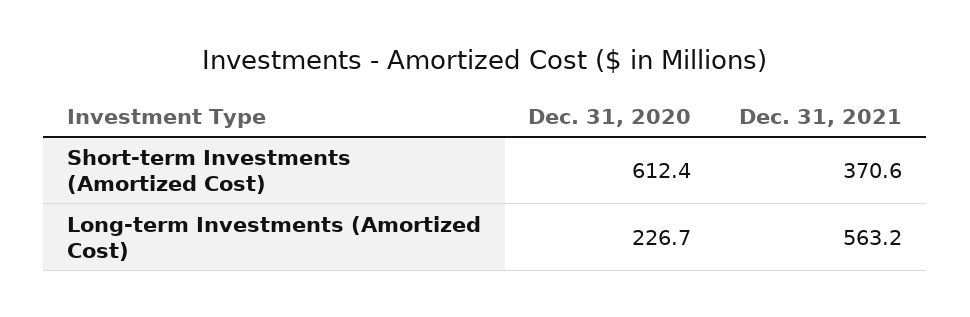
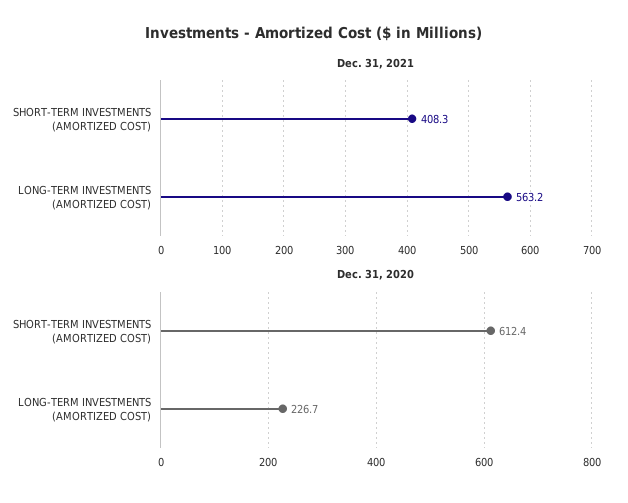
  {
    "Dec. 31, 2020": {
      "Short-term Investments (Amortized Cost)": 612.4,
      "Long-term Investments (Amortized Cost)": 226.7
    },
    "Dec. 31, 2021": {
-     "Short-term Investments (Amortized Cost)": 370.6,
+     "Short-term Investments (Amortized Cost)": 408.3,
      "Long-term Investments (Amortized Cost)": 563.2
    }
  }

